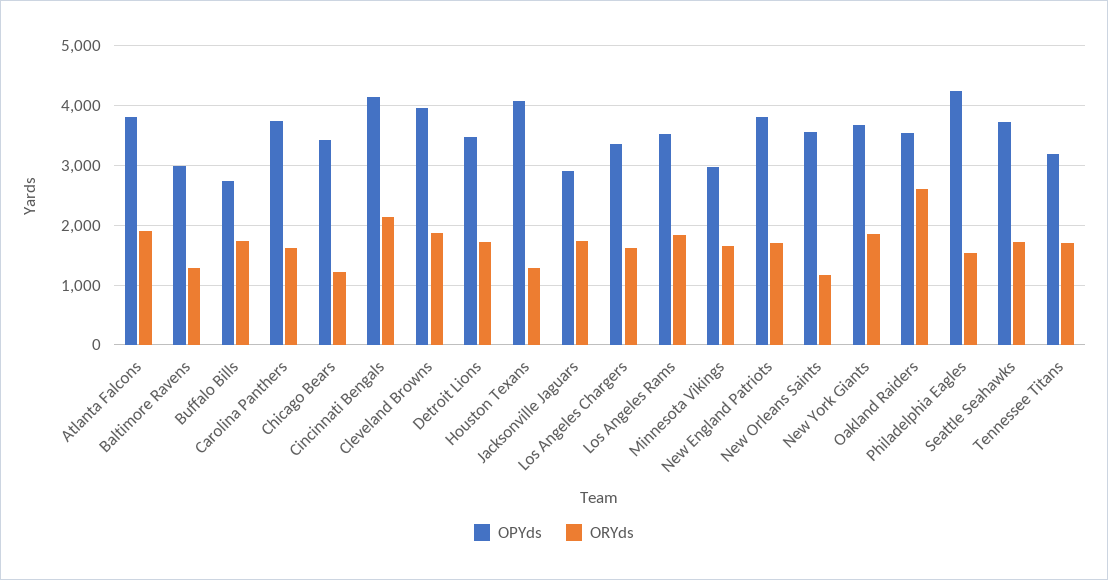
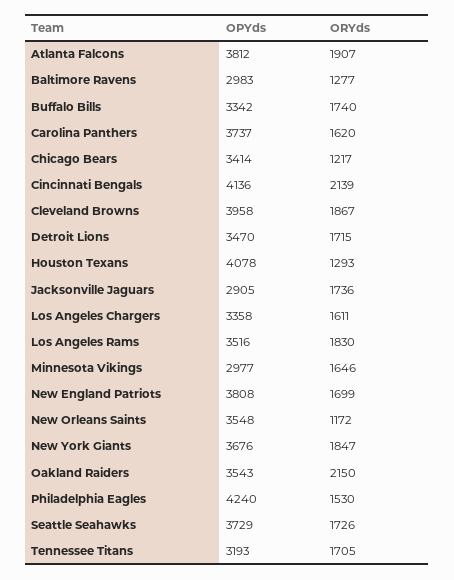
  {
    "OPYds": {
      "Atlanta Falcons": 3812,
      "Baltimore Ravens": 2983,
-     "Buffalo Bills": 2800,
+     "Buffalo Bills": 3342,
      "Carolina Panthers": 3737,
      "Chicago Bears": 3414,
      "Cincinnati Bengals": 4136,
      "Cleveland Browns": 3958,
      "Detroit Lions": 3470,
      "Houston Texans": 4078,
      "Jacksonville Jaguars": 2905,
      "Los Angeles Chargers": 3358,
      "Los Angeles Rams": 3516,
      "Minnesota Vikings": 2977,
      "New England Patriots": 3808,
      "New Orleans Saints": 3548,
      "New York Giants": 3676,
      "Oakland Raiders": 3543,
      "Philadelphia Eagles": 4240,
      "Seattle Seahawks": 3729,
      "Tennessee Titans": 3193
    },
    "ORYds": {
      "Atlanta Falcons": 1907,
      "Baltimore Ravens": 1277,
      "Buffalo Bills": 1740,
      "Carolina Panthers": 1620,
      "Chicago Bears": 1217,
      "Cincinnati Bengals": 2139,
      "Cleveland Browns": 1867,
      "Detroit Lions": 1715,
      "Houston Texans": 1293,
      "Jacksonville Jaguars": 1736,
      "Los Angeles Chargers": 1611,
      "Los Angeles Rams": 1830,
      "Minnesota Vikings": 1646,
      "New England Patriots": 1699,
      "New Orleans Saints": 1172,
      "New York Giants": 1847,
-     "Oakland Raiders": 2600,
+     "Oakland Raiders": 2150,
      "Philadelphia Eagles": 1530,
      "Seattle Seahawks": 1726,
      "Tennessee Titans": 1705
    }
  }

